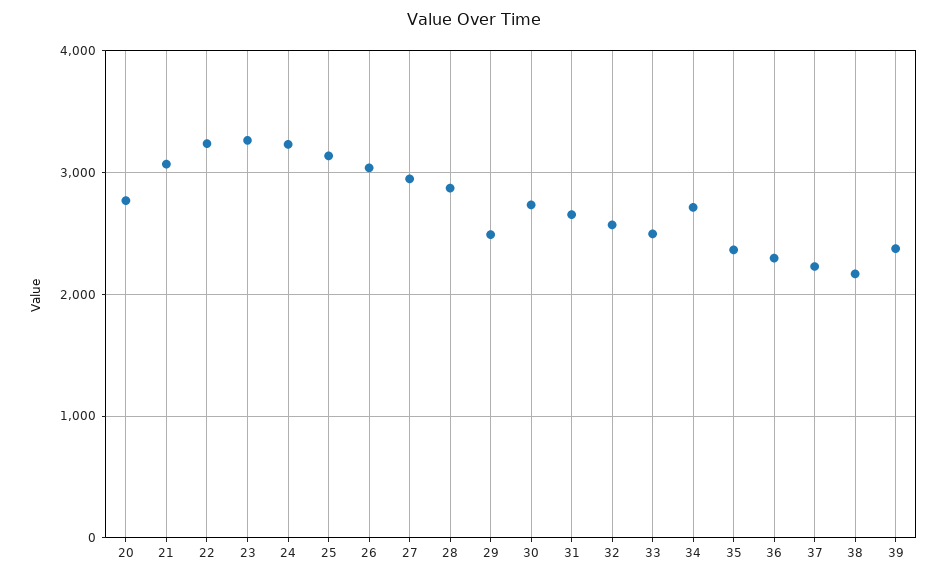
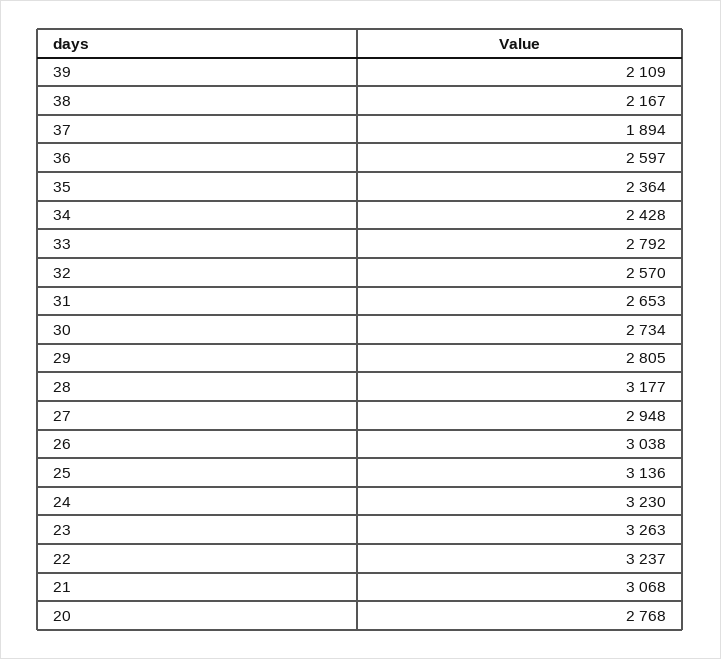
  {
    "20": 2768,
    "21": 3068,
    "22": 3237,
    "23": 3263,
    "24": 3230,
    "25": 3136,
    "26": 3038,
    "27": 2948,
-   "28": 2900,
+   "28": 3177,
-   "29": 2500,
+   "29": 2805,
    "30": 2734,
    "31": 2653,
    "32": 2570,
-   "33": 2500,
+   "33": 2792,
-   "34": 2700,
+   "34": 2428,
    "35": 2364,
-   "36": 2300,
+   "36": 2597,
-   "37": 2200,
+   "37": 1894,
    "38": 2167,
-   "39": 2400
+   "39": 2109
  }

